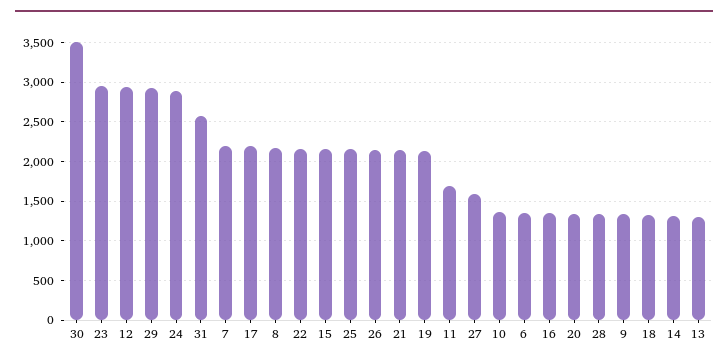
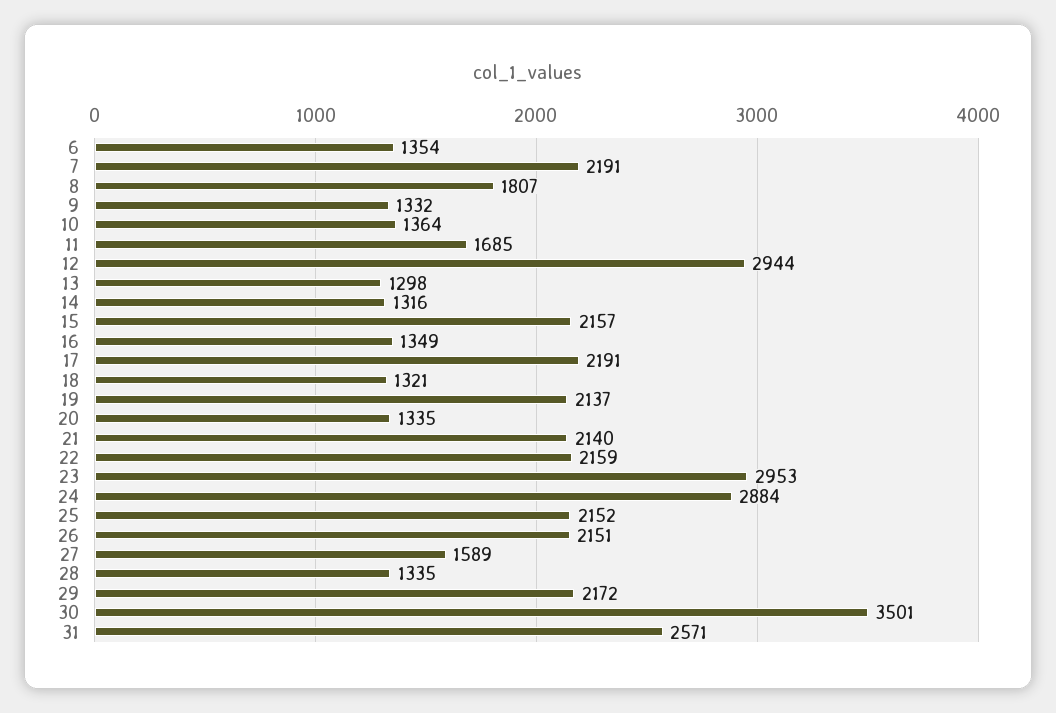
  {
    "30": 3501,
    "23": 2953,
    "12": 2944,
-   "29": 2900,
+   "29": 2172,
    "24": 2884,
    "31": 2571,
    "7": 2191,
    "17": 2191,
-   "8": 2200,
+   "8": 1807,
    "22": 2159,
    "15": 2157,
    "25": 2152,
    "26": 2151,
    "21": 2140,
    "19": 2137,
    "11": 1685,
    "27": 1589,
    "10": 1364,
    "6": 1354,
    "16": 1349,
    "20": 1335,
    "28": 1335,
    "9": 1332,
    "18": 1321,
    "14": 1316,
    "13": 1298
  }

